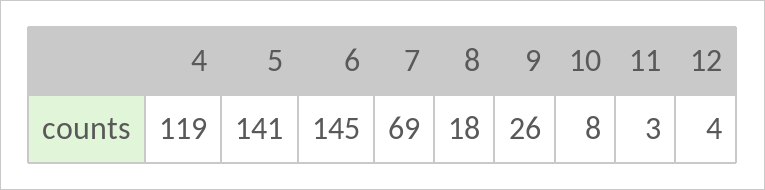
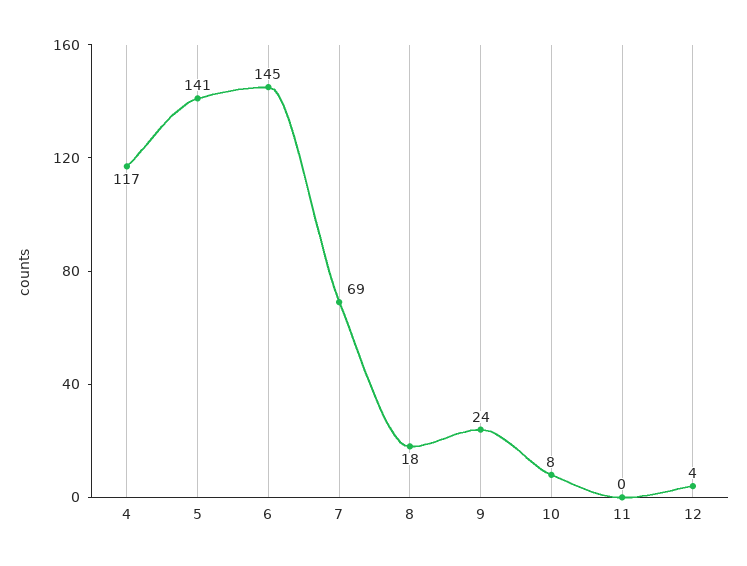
  {
-   "4": 119,
+   "4": 117,
    "5": 141,
    "6": 145,
    "7": 69,
    "8": 18,
-   "9": 26,
+   "9": 24,
    "10": 8,
-   "11": 3,
+   "11": 0,
    "12": 4
  }

